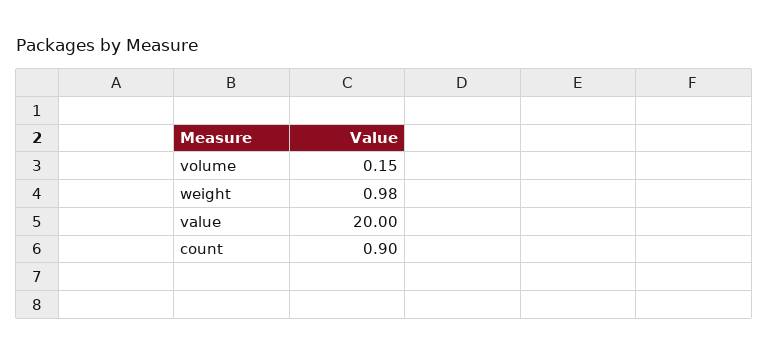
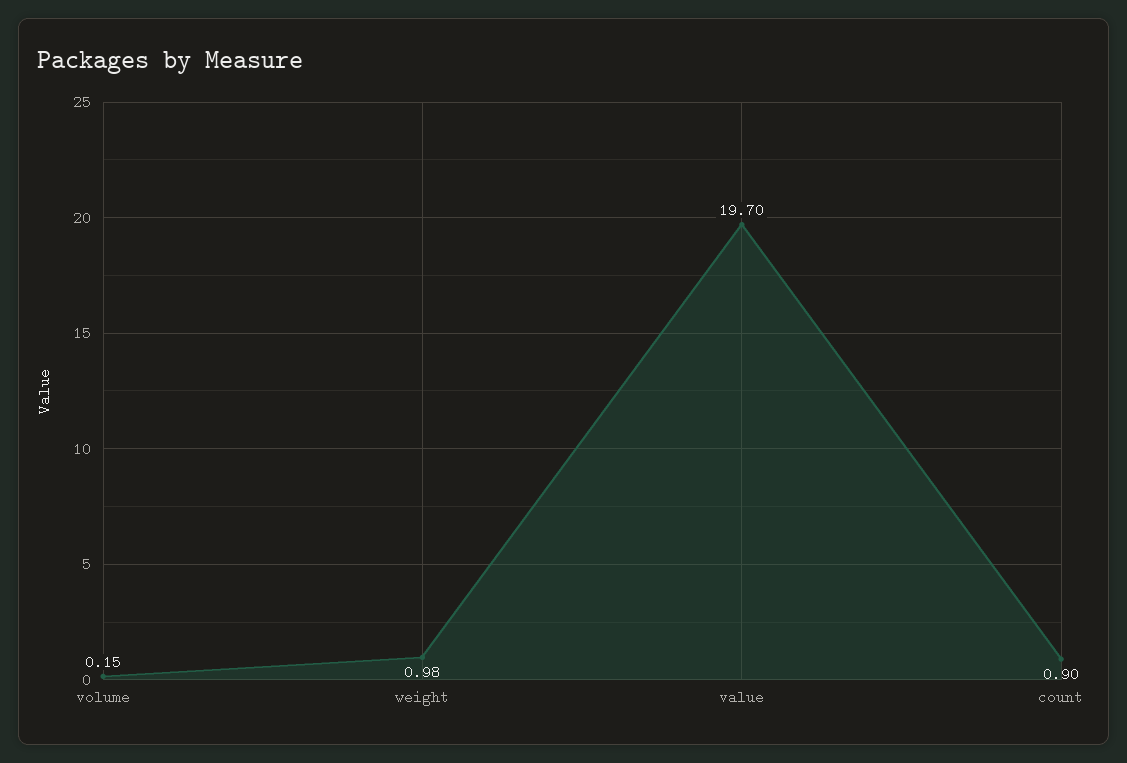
  {
    "volume": 0.15,
    "weight": 0.98,
-   "value": 20,
+   "value": 19.7,
    "count": 0.9
  }

